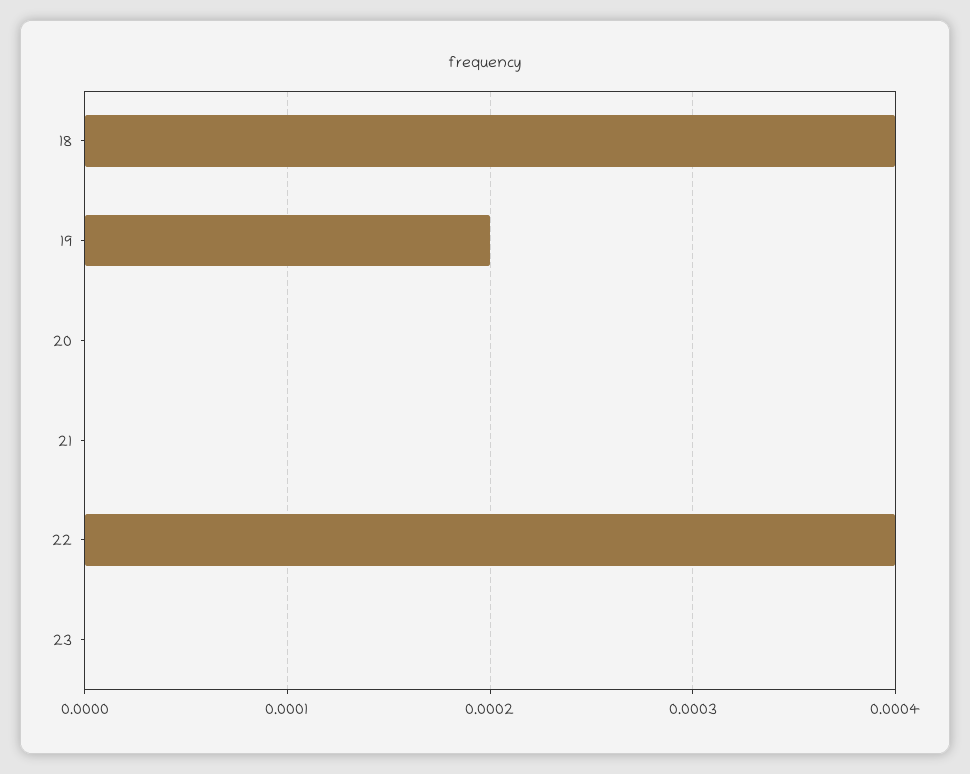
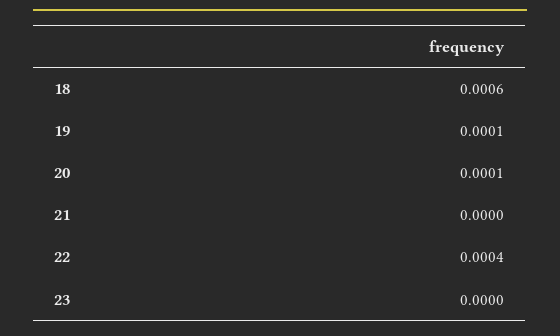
  {
-   "18": 0.0004,
+   "18": 0.0006,
-   "19": 0.0002,
+   "19": 0.0001,
-   "20": 0,
+   "20": 0.0001,
    "21": 0,
    "22": 0.0004,
    "23": 0
  }

